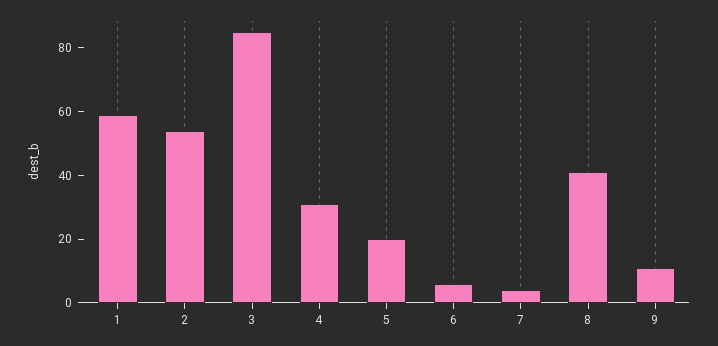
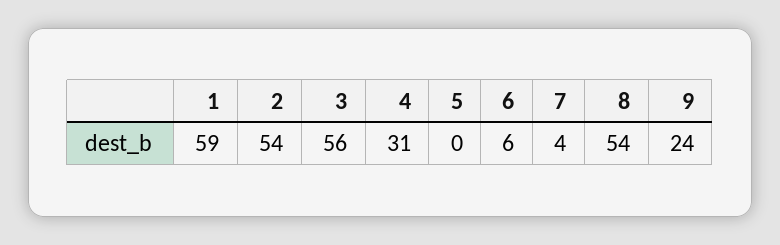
  {
    "1": 59,
    "2": 54,
-   "3": 85,
+   "3": 56,
    "4": 31,
-   "5": 20,
+   "5": 0,
    "6": 6,
    "7": 4,
-   "8": 40,
+   "8": 54,
-   "9": 10
+   "9": 24
  }

